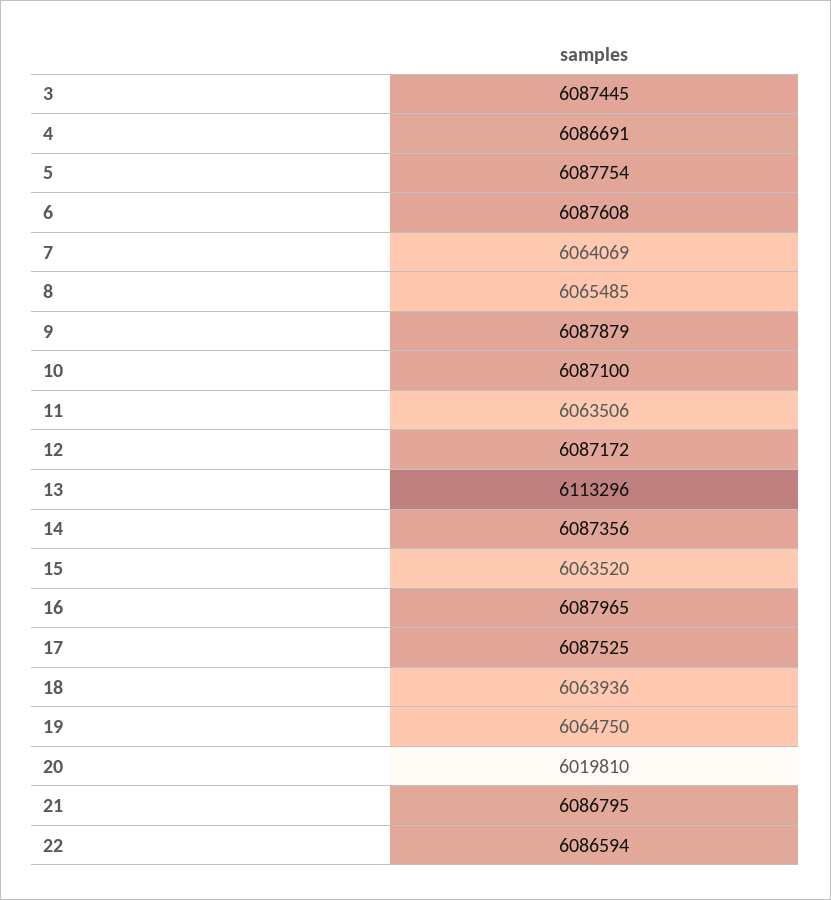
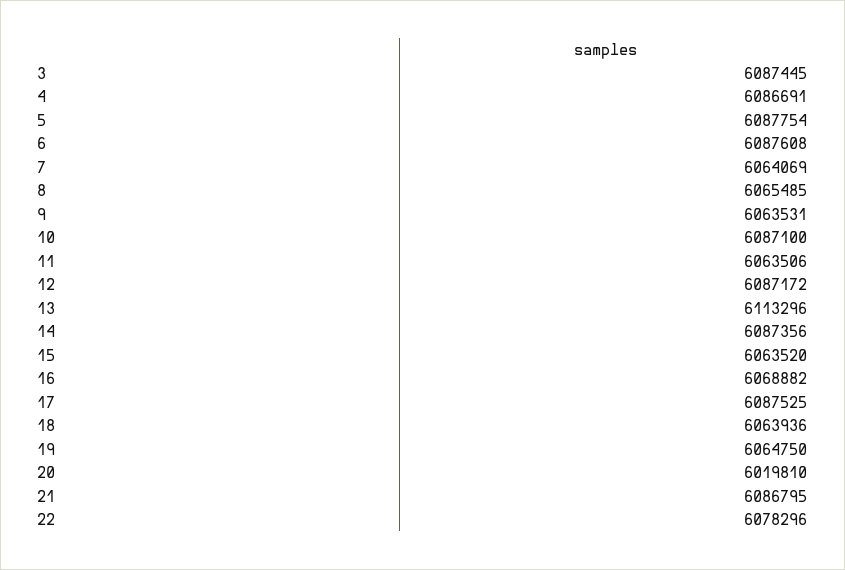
  {
    "3": 6087445,
    "4": 6086691,
    "5": 6087754,
    "6": 6087608,
    "7": 6064069,
    "8": 6065485,
-   "9": 6087879,
+   "9": 6063531,
    "10": 6087100,
    "11": 6063506,
    "12": 6087172,
    "13": 6113296,
    "14": 6087356,
    "15": 6063520,
-   "16": 6087965,
+   "16": 6068882,
    "17": 6087525,
    "18": 6063936,
    "19": 6064750,
    "20": 6019810,
    "21": 6086795,
-   "22": 6086594
+   "22": 6078296
  }

